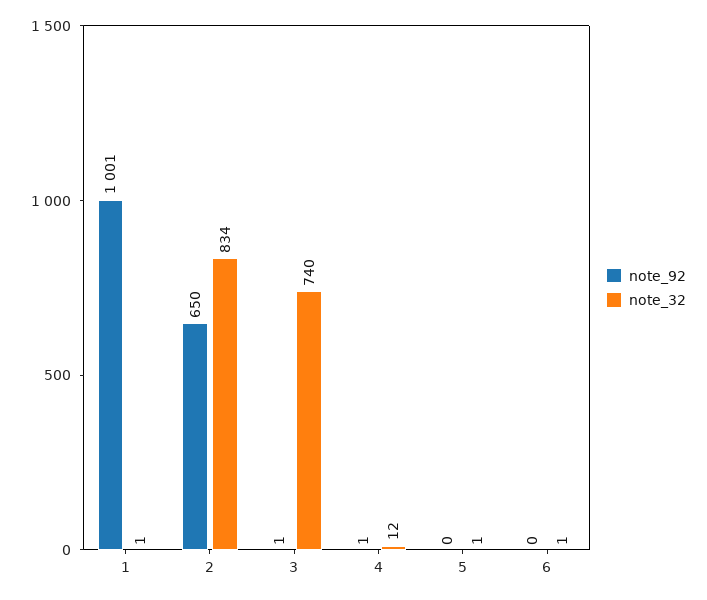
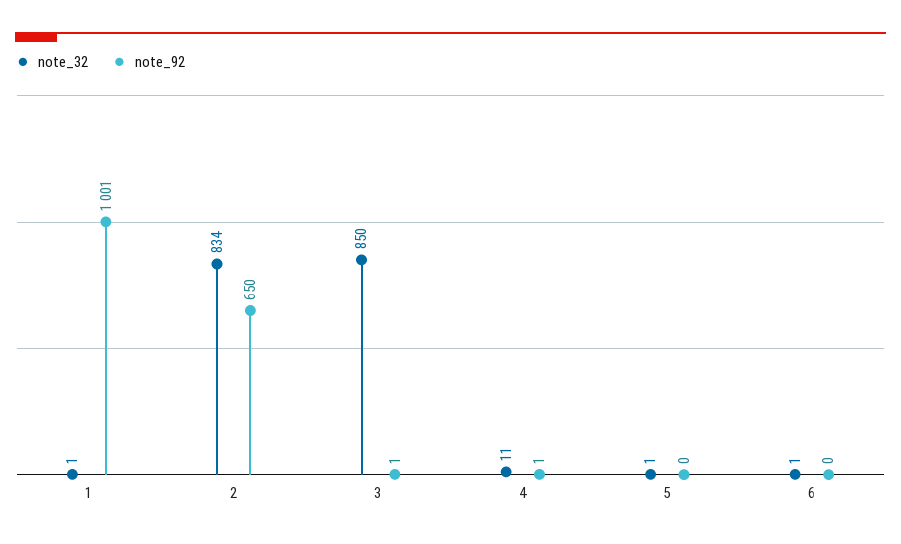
  {
    "note_92": {
      "1": 1001,
      "2": 650,
      "3": 1,
      "4": 1,
      "5": 0,
      "6": 0
    },
    "note_32": {
      "1": 1,
      "2": 834,
-     "3": 740,
+     "3": 850,
-     "4": 12,
+     "4": 11,
      "5": 1,
      "6": 1
    }
  }

